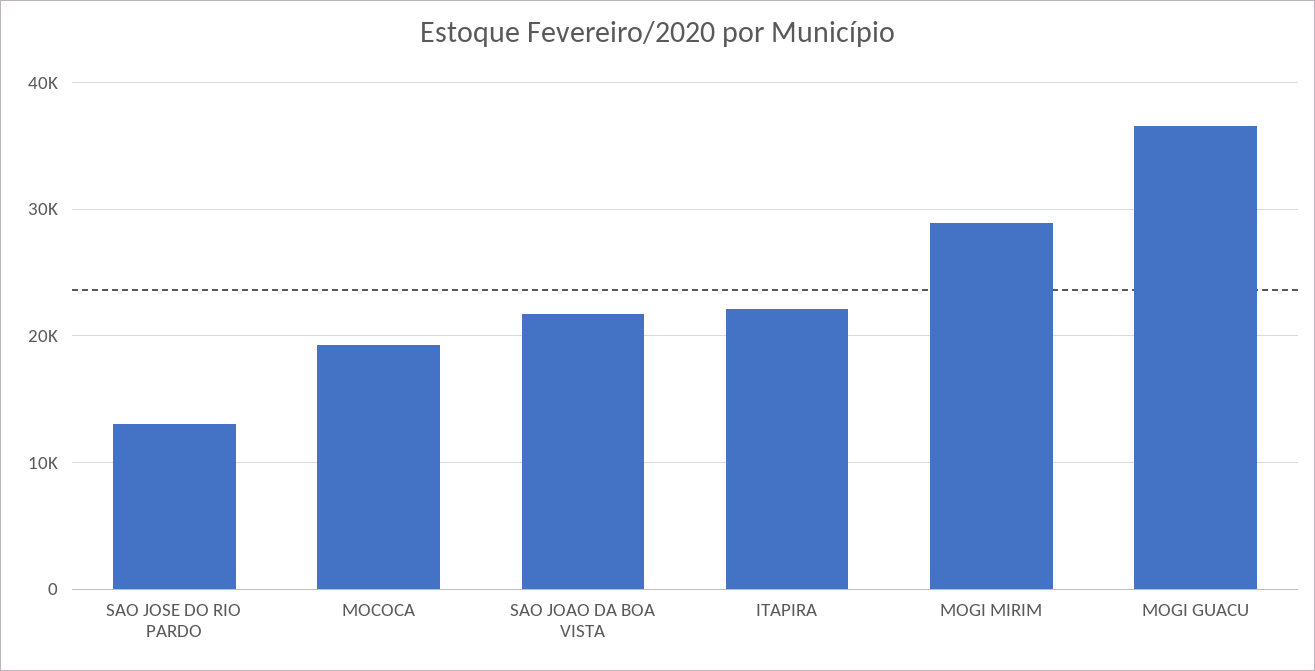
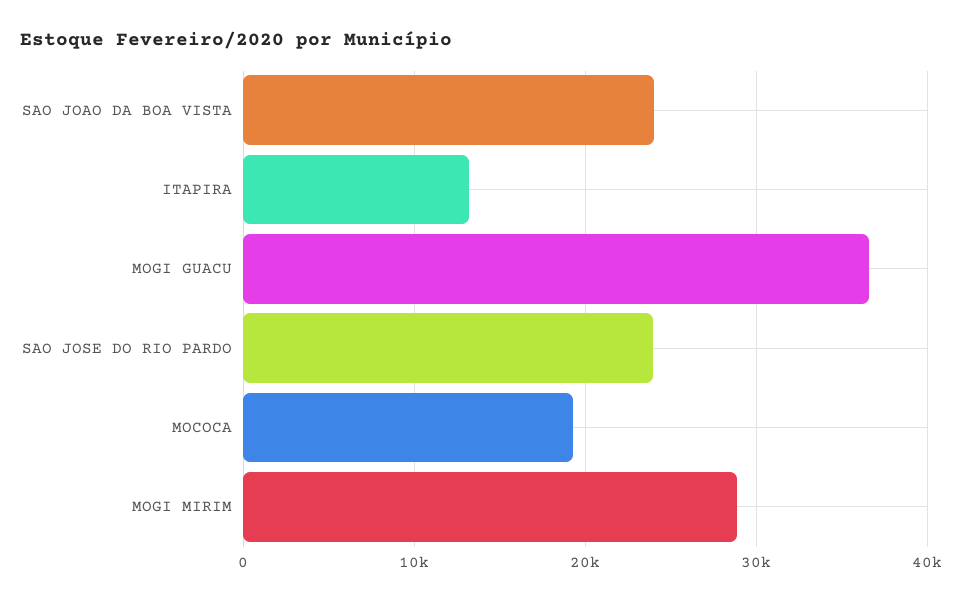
  {
-   "SAO JOSE DO RIO PARDO": 13000,
+   "SAO JOSE DO RIO PARDO": 24000,
    "MOCOCA": 19000,
-   "SAO JOAO DA BOA VISTA": 22000,
+   "SAO JOAO DA BOA VISTA": 24000,
-   "ITAPIRA": 22000,
+   "ITAPIRA": 13000,
    "MOGI MIRIM": 29000,
    "MOGI GUACU": 37000
  }

